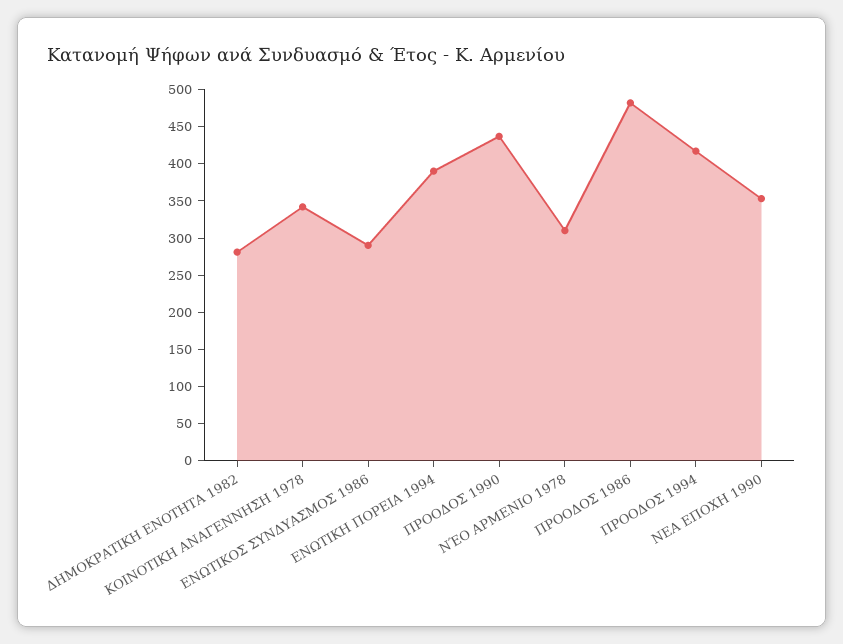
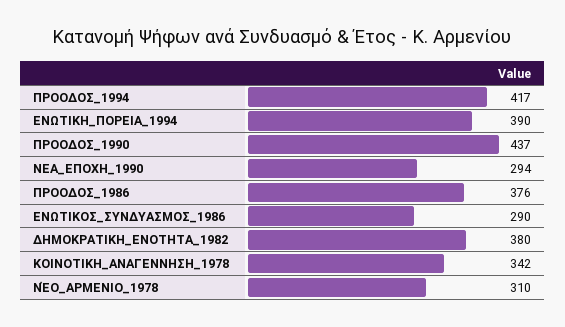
  {
-   "ΔΗΜΟΚΡΑΤΙΚΗ ΕΝΟΤΗΤΑ 1982": 275,
+   "ΔΗΜΟΚΡΑΤΙΚΗ ΕΝΟΤΗΤΑ 1982": 380,
    "ΚΟΙΝΟΤΙΚΗ ΑΝΑΓΕΝΝΗΣΗ 1978": 342,
    "ΕΝΩΤΙΚΟΣ ΣΥΝΔΥΑΣΜΟΣ 1986": 290,
    "ΕΝΩΤΙΚΗ ΠΟΡΕΙΑ 1994": 390,
    "ΠΡΟΟΔΟΣ 1990": 437,
    "ΝΈΟ ΑΡΜΕΝΙΟ 1978": 310,
-   "ΠΡΟΟΔΟΣ 1986": 475,
+   "ΠΡΟΟΔΟΣ 1986": 376,
    "ΠΡΟΟΔΟΣ 1994": 417,
-   "ΝΕΑ ΕΠΟΧΗ 1990": 350
+   "ΝΕΑ ΕΠΟΧΗ 1990": 294
  }

